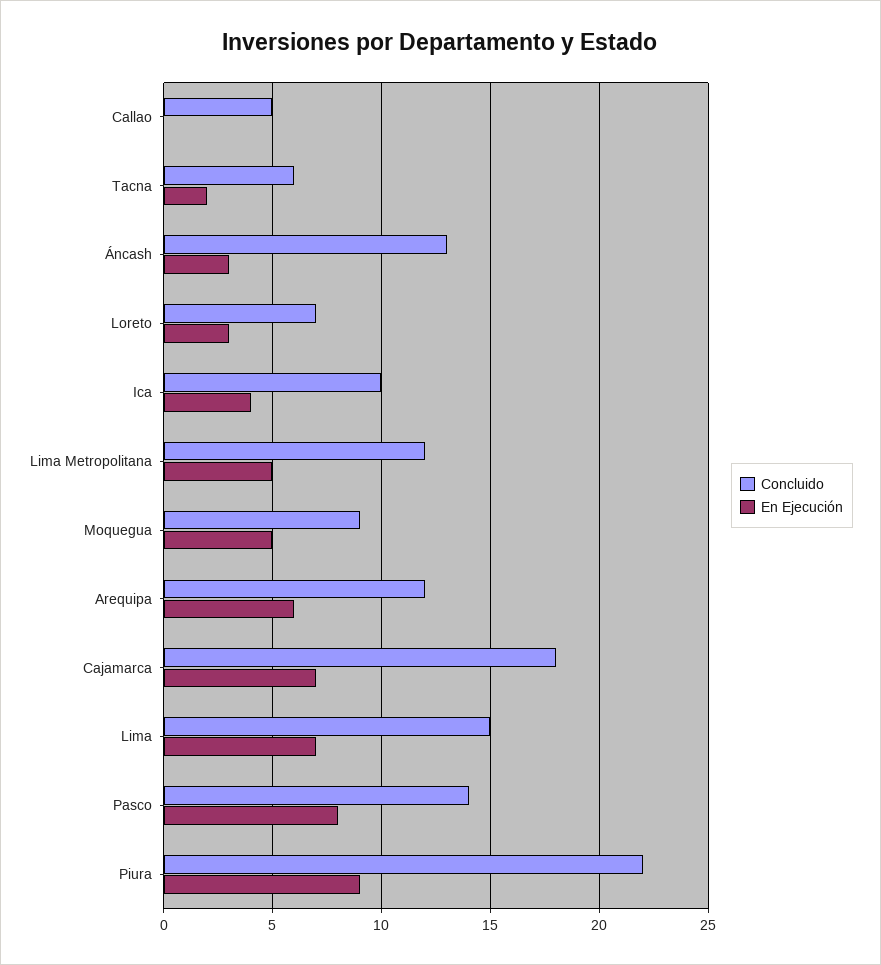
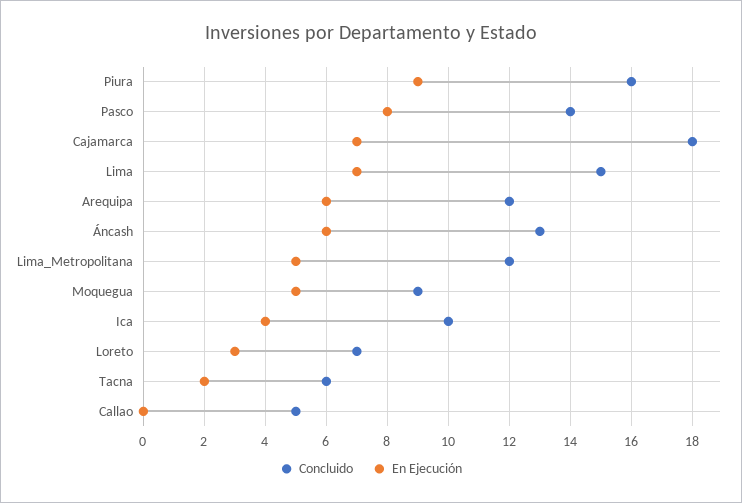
  {
    "Concluido": {
      "Callao": 5,
      "Tacna": 6,
      "Áncash": 13,
      "Loreto": 7,
      "Ica": 10,
      "Lima Metropolitana": 12,
      "Moquegua": 9,
      "Arequipa": 12,
      "Cajamarca": 18,
      "Lima": 15,
      "Pasco": 14,
-     "Piura": 22
+     "Piura": 16
    },
    "En Ejecución": {
      "Callao": 0,
      "Tacna": 2,
-     "Áncash": 3,
+     "Áncash": 6,
      "Loreto": 3,
      "Ica": 4,
      "Lima Metropolitana": 5,
      "Moquegua": 5,
      "Arequipa": 6,
      "Cajamarca": 7,
      "Lima": 7,
      "Pasco": 8,
      "Piura": 9
    }
  }

